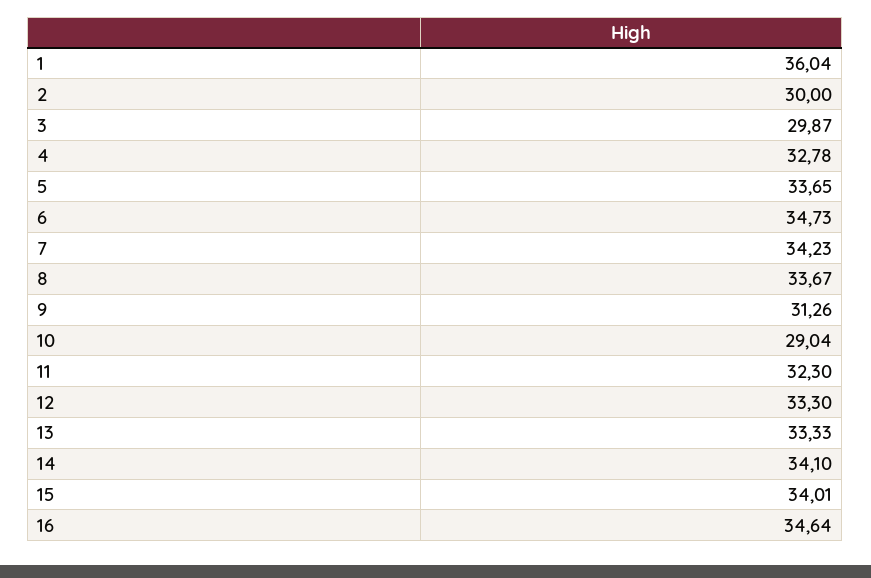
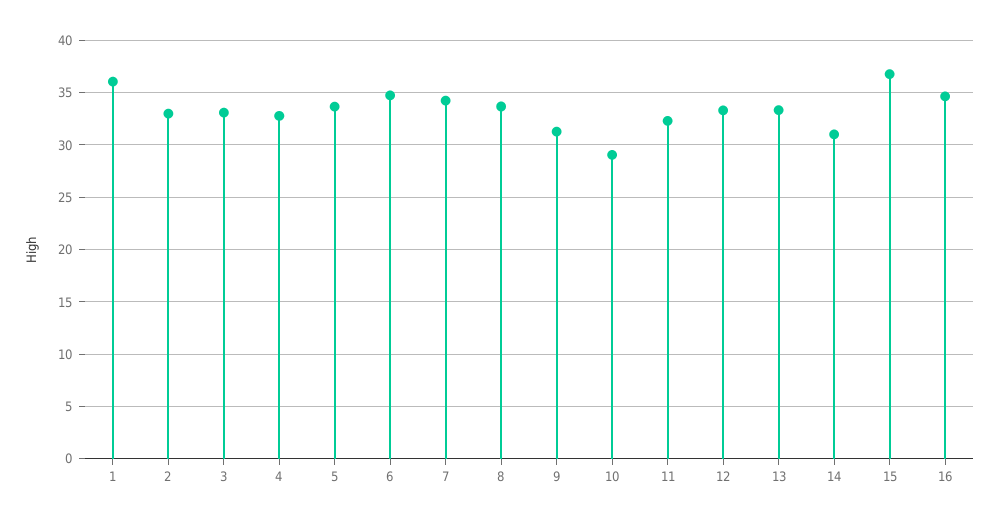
  {
    "1": 36.04,
-   "2": 30,
+   "2": 33,
-   "3": 29.87,
+   "3": 33,
    "4": 32.78,
    "5": 33.65,
    "6": 34.73,
    "7": 34.23,
    "8": 33.67,
    "9": 31.26,
    "10": 29.04,
    "11": 32.3,
    "12": 33.3,
    "13": 33.33,
-   "14": 34.1,
+   "14": 31,
-   "15": 34.01,
+   "15": 37,
    "16": 34.64
  }

